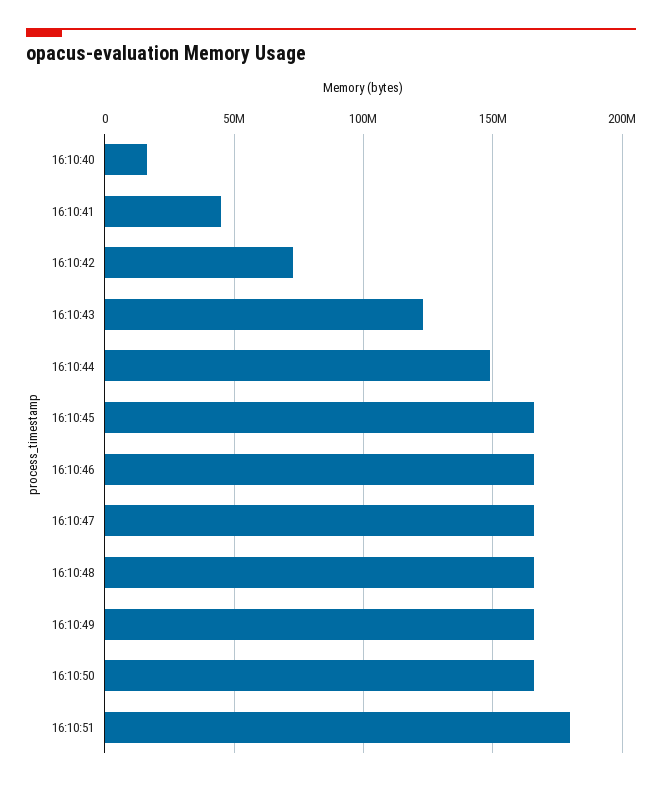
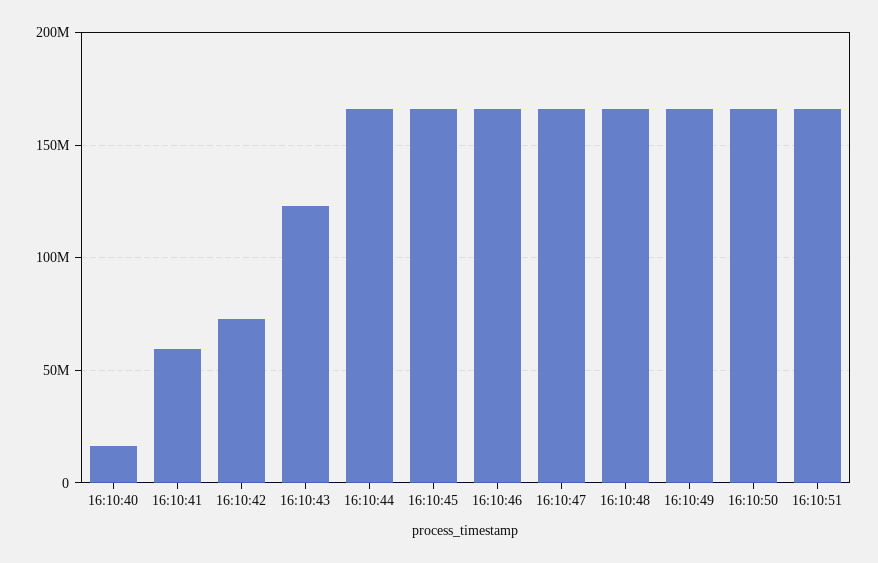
  {
    "16:10:40": 15000000,
-   "16:10:41": 45000000,
+   "16:10:41": 60000000,
    "16:10:42": 75000000,
    "16:10:43": 125000000,
-   "16:10:44": 150000000,
+   "16:10:44": 165000000,
    "16:10:45": 165000000,
    "16:10:46": 165000000,
    "16:10:47": 165000000,
    "16:10:48": 165000000,
    "16:10:49": 165000000,
    "16:10:50": 165000000,
-   "16:10:51": 180000000
+   "16:10:51": 165000000
  }

